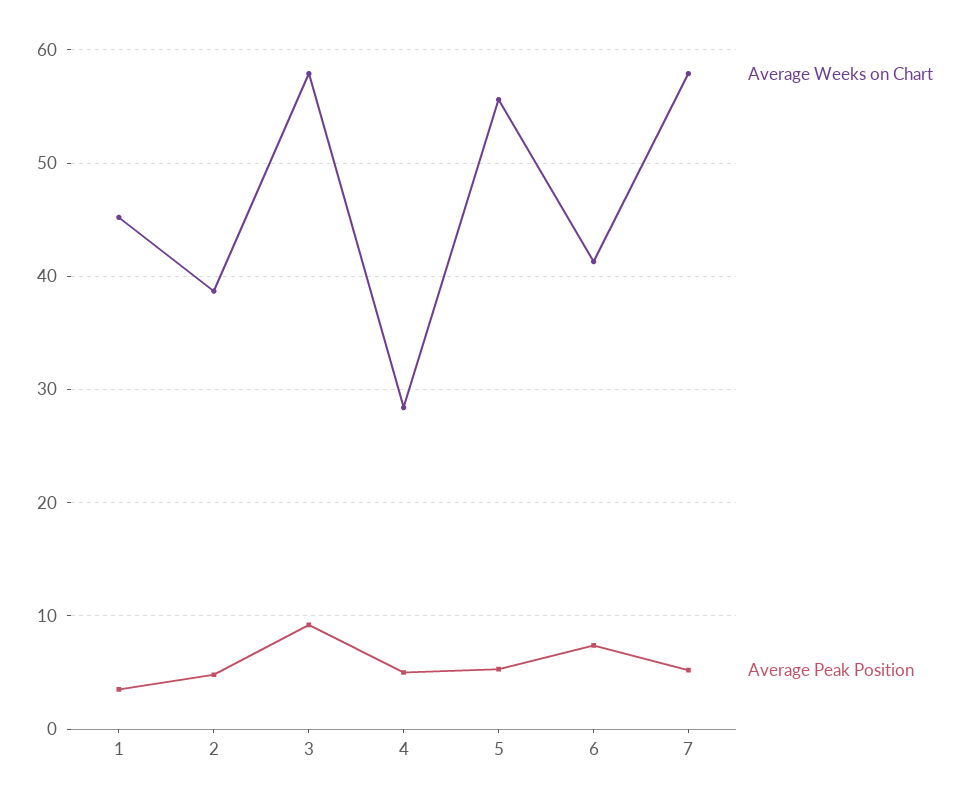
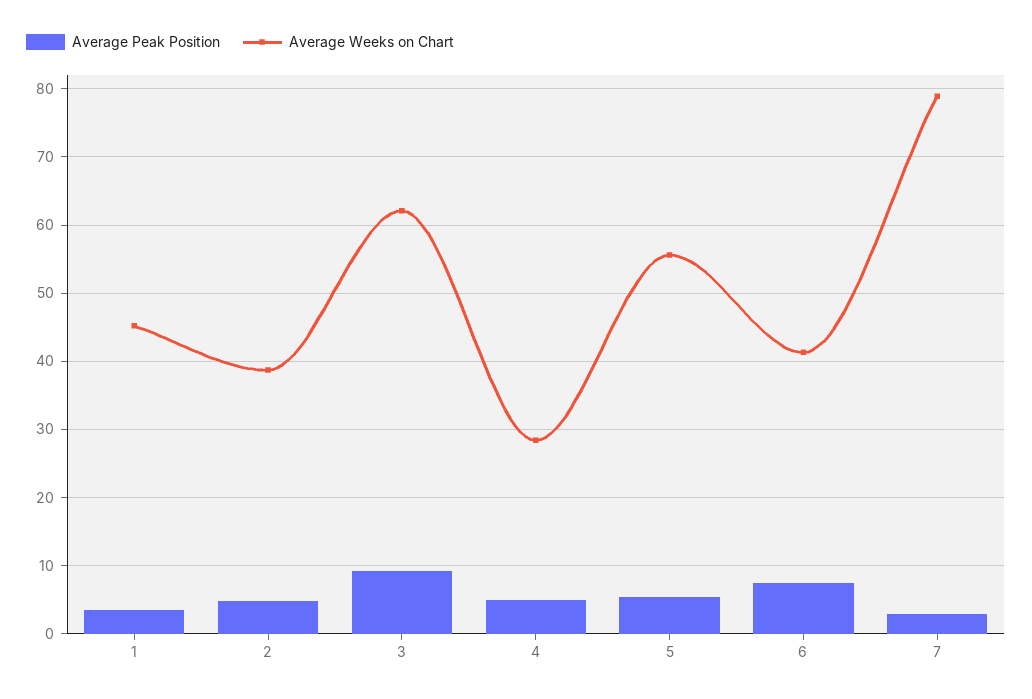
  {
    "Average Weeks on Chart": {
      "1": 45,
      "2": 39,
-     "3": 58,
+     "3": 62,
      "4": 28,
      "5": 56,
      "6": 41,
-     "7": 58
+     "7": 79
    },
    "Average Peak Position": {
      "1": 4,
      "2": 5,
      "3": 9,
      "4": 5,
      "5": 5,
      "6": 7,
-     "7": 5
+     "7": 3
    }
  }

